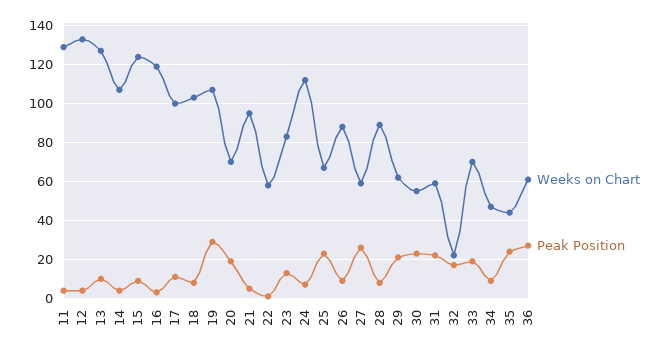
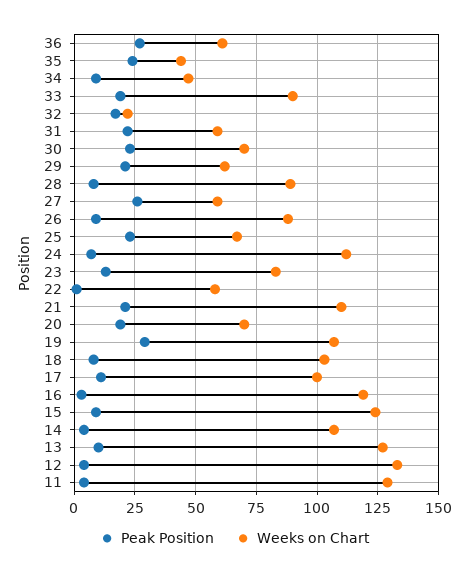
  {
    "Weeks on Chart": {
      "11": 130,
      "12": 135,
      "13": 125,
      "14": 105,
      "15": 125,
      "16": 120,
      "17": 100,
      "18": 105,
      "19": 105,
      "20": 70,
-     "21": 95,
+     "21": 110,
      "22": 60,
      "23": 85,
      "24": 110,
      "25": 65,
      "26": 90,
      "27": 60,
      "28": 90,
      "29": 60,
-     "30": 55,
+     "30": 70,
      "31": 60,
      "32": 20,
-     "33": 70,
+     "33": 90,
      "34": 45,
      "35": 45,
      "36": 60
    },
    "Peak Position": {
      "11": 5,
      "12": 5,
      "13": 10,
      "14": 5,
      "15": 10,
      "16": 5,
      "17": 10,
      "18": 10,
      "19": 30,
      "20": 20,
-     "21": 5,
+     "21": 20,
      "22": 0,
      "23": 15,
      "24": 5,
      "25": 25,
      "26": 10,
      "27": 25,
      "28": 10,
      "29": 20,
      "30": 25,
      "31": 20,
      "32": 15,
      "33": 20,
      "34": 10,
      "35": 25,
      "36": 25
    }
  }

